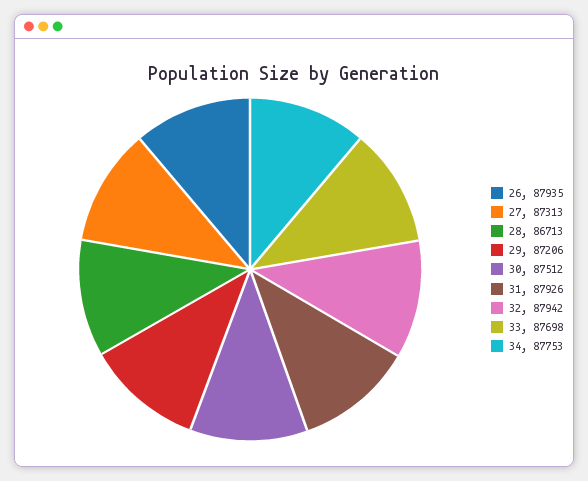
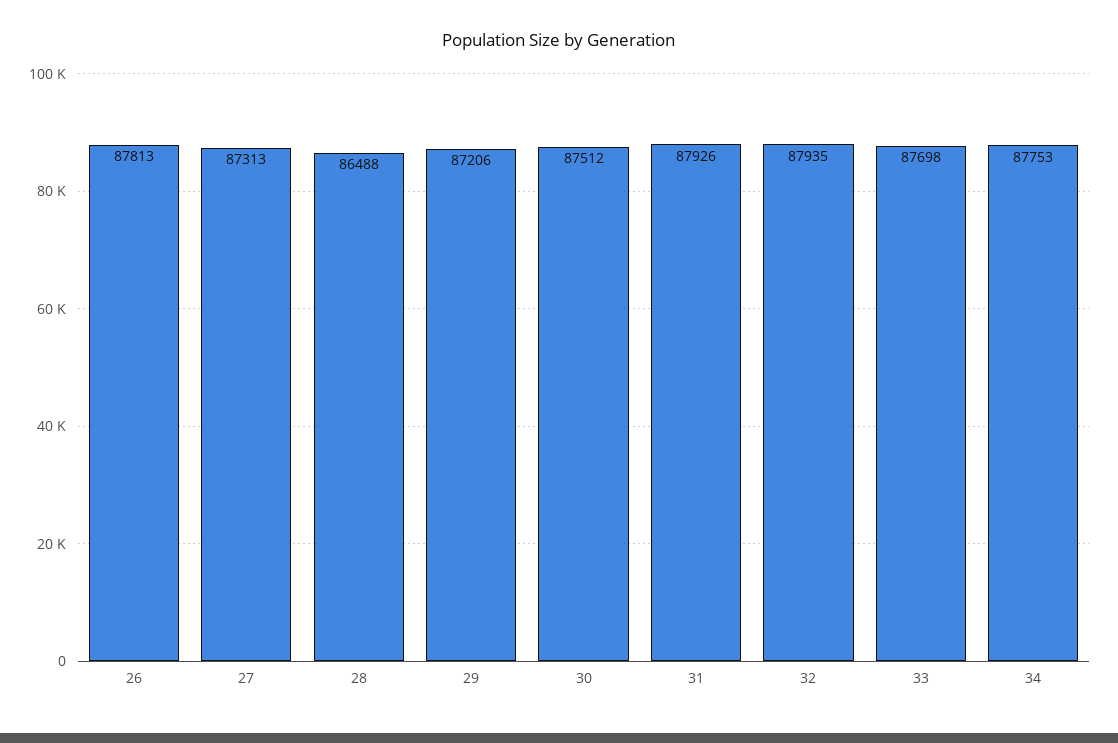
  {
-   "26": 87935,
+   "26": 87813,
    "27": 87313,
-   "28": 86713,
+   "28": 86488,
    "29": 87206,
    "30": 87512,
    "31": 87926,
-   "32": 87942,
+   "32": 87935,
    "33": 87698,
    "34": 87753
  }

